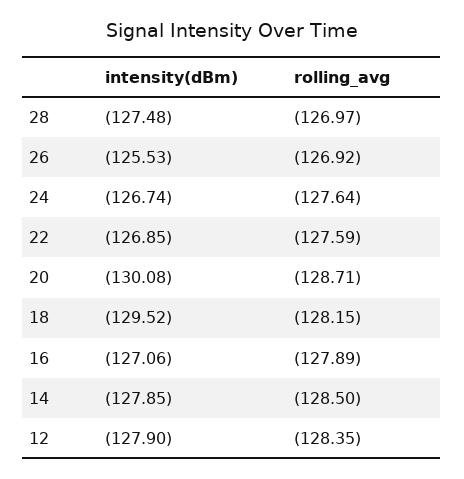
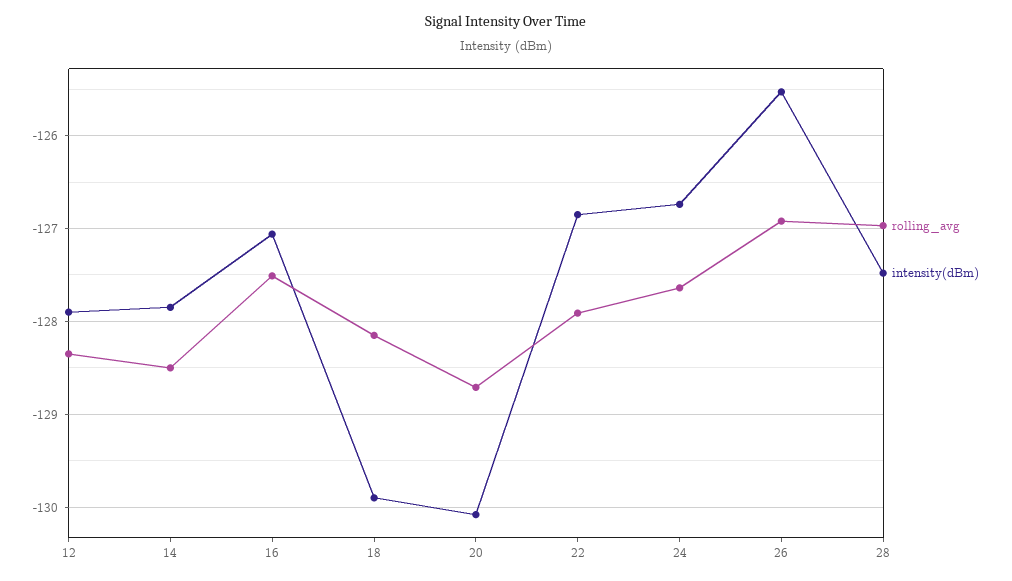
  {
    "intensity(dBm)": {
      "28": -127.48,
      "26": -125.53,
      "24": -126.74,
      "22": -126.85,
      "20": -130.08,
-     "18": -129.52,
+     "18": -129.9,
      "16": -127.06,
      "14": -127.85,
      "12": -127.9
    },
    "rolling_avg": {
      "28": -126.97,
      "26": -126.92,
      "24": -127.64,
-     "22": -127.59,
+     "22": -127.9,
      "20": -128.71,
      "18": -128.15,
-     "16": -127.89,
+     "16": -127.5,
      "14": -128.5,
      "12": -128.35
    }
  }

